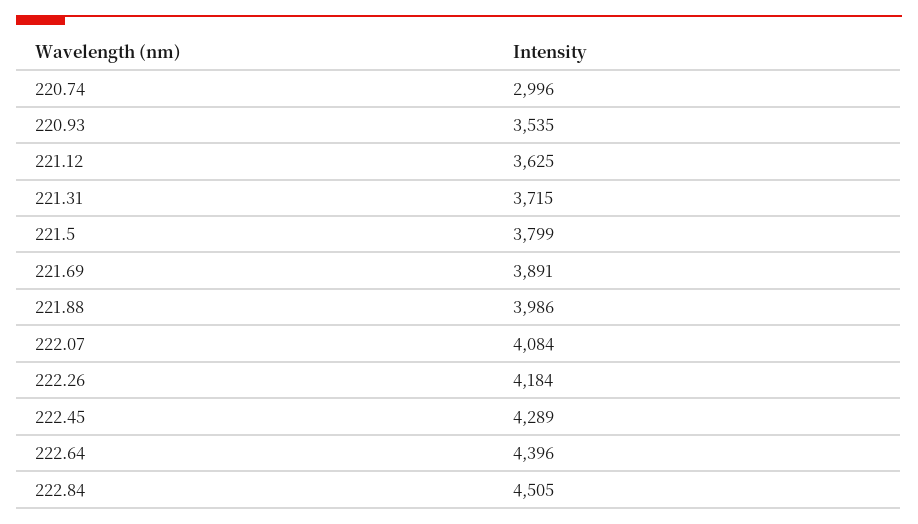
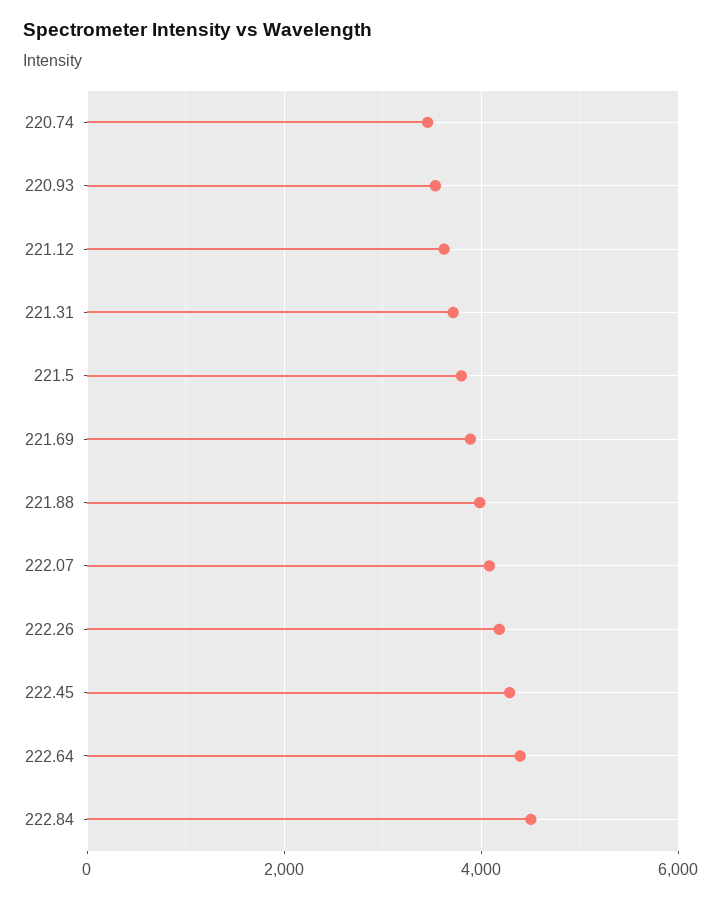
  {
-   "220.74": 2996,
+   "220.74": 3400,
    "220.93": 3535,
    "221.12": 3625,
    "221.31": 3715,
    "221.5": 3799,
    "221.69": 3891,
    "221.88": 3986,
    "222.07": 4084,
    "222.26": 4184,
    "222.45": 4289,
    "222.64": 4396,
    "222.84": 4505
  }

